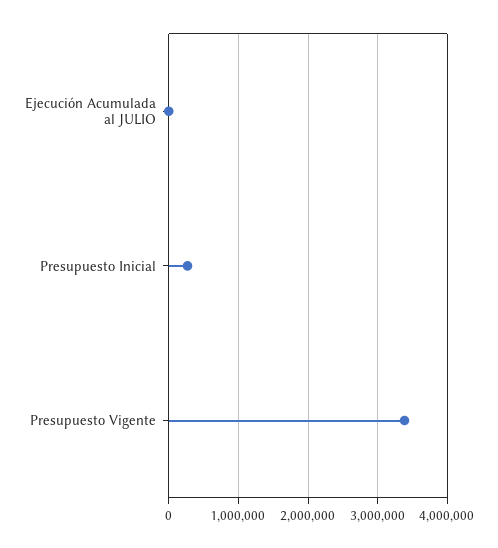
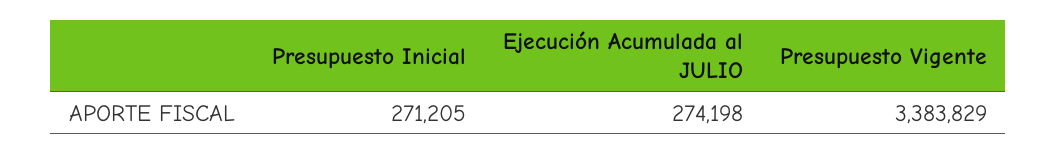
  {
-   "Ejecución Acumulada al JULIO": 0,
+   "Ejecución Acumulada al JULIO": 274198,
    "Presupuesto Inicial": 271205,
    "Presupuesto Vigente": 3383829
  }

